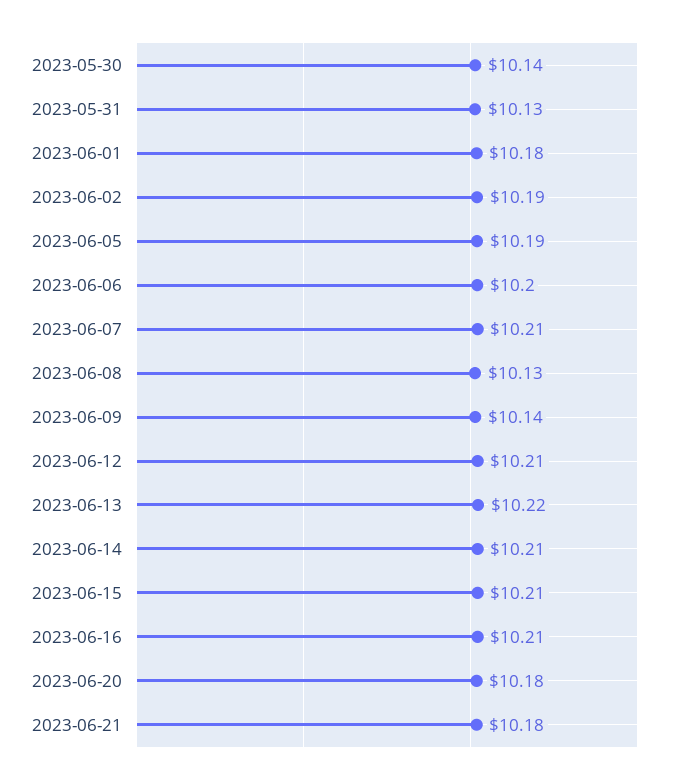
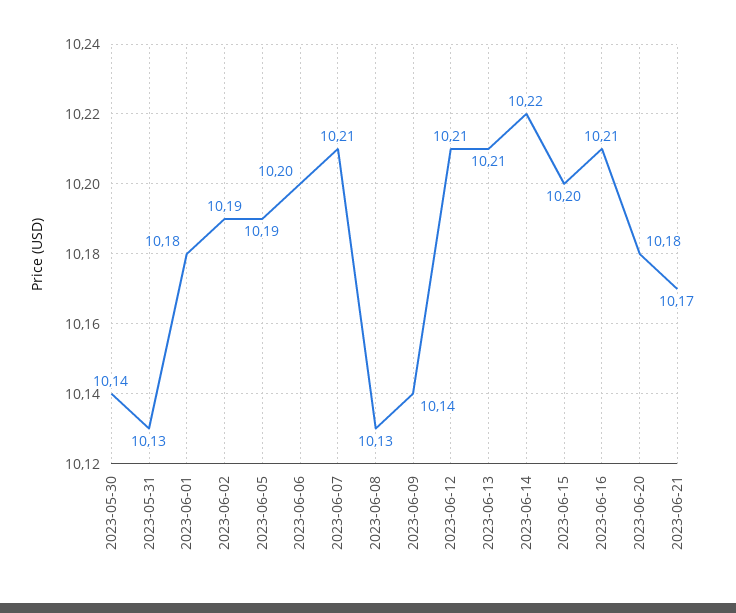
  {
    "2023-05-30": 10.14,
    "2023-05-31": 10.13,
    "2023-06-01": 10.18,
    "2023-06-02": 10.19,
    "2023-06-05": 10.19,
    "2023-06-06": 10.2,
    "2023-06-07": 10.21,
    "2023-06-08": 10.13,
    "2023-06-09": 10.14,
    "2023-06-12": 10.21,
-   "2023-06-13": 10.22,
+   "2023-06-13": 10.21,
-   "2023-06-14": 10.21,
+   "2023-06-14": 10.22,
-   "2023-06-15": 10.21,
+   "2023-06-15": 10.2,
    "2023-06-16": 10.21,
    "2023-06-20": 10.18,
-   "2023-06-21": 10.18
+   "2023-06-21": 10.17
  }

